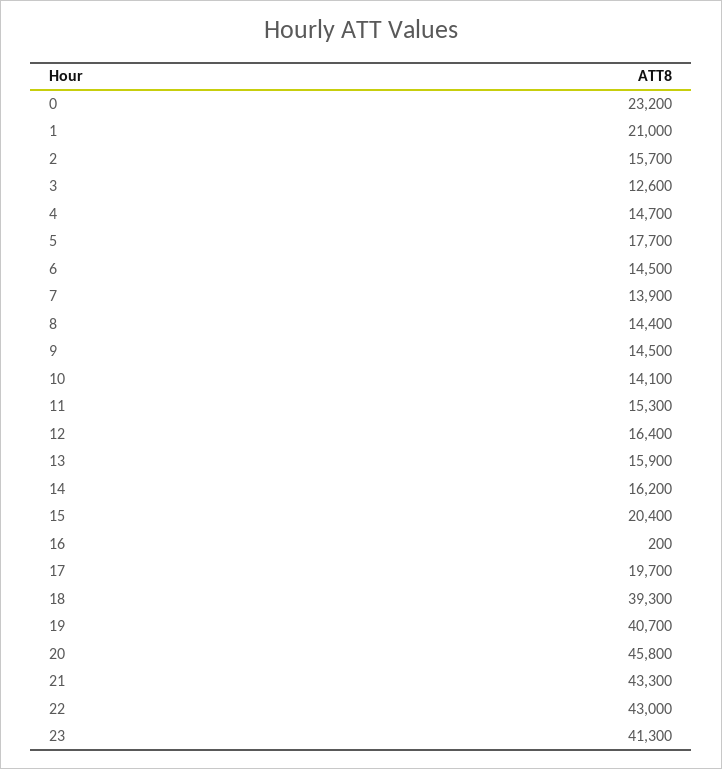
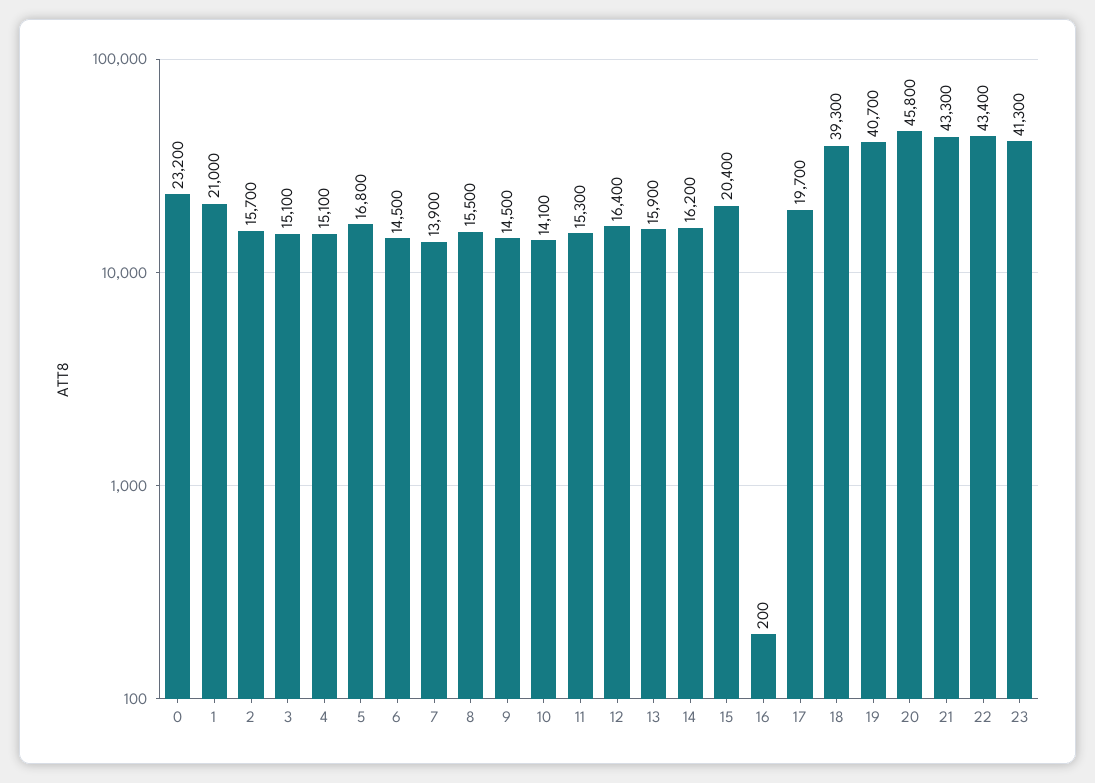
  {
    "0": 23200,
    "1": 21000,
    "2": 15700,
-   "3": 12600,
+   "3": 15100,
-   "4": 14700,
+   "4": 15100,
-   "5": 17700,
+   "5": 16800,
    "6": 14500,
    "7": 13900,
-   "8": 14400,
+   "8": 15500,
    "9": 14500,
    "10": 14100,
    "11": 15300,
    "12": 16400,
    "13": 15900,
    "14": 16200,
    "15": 20400,
    "16": 200,
    "17": 19700,
    "18": 39300,
    "19": 40700,
    "20": 45800,
    "21": 43300,
-   "22": 43000,
+   "22": 43400,
    "23": 41300
  }

